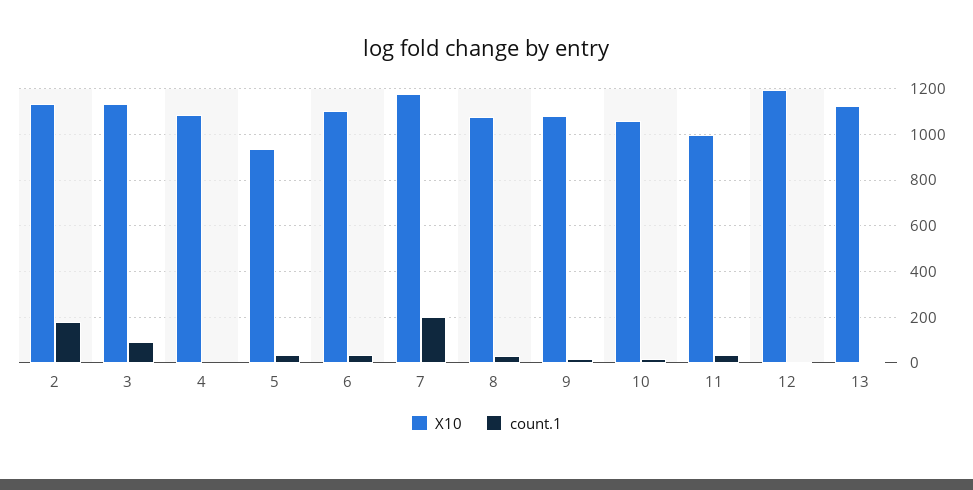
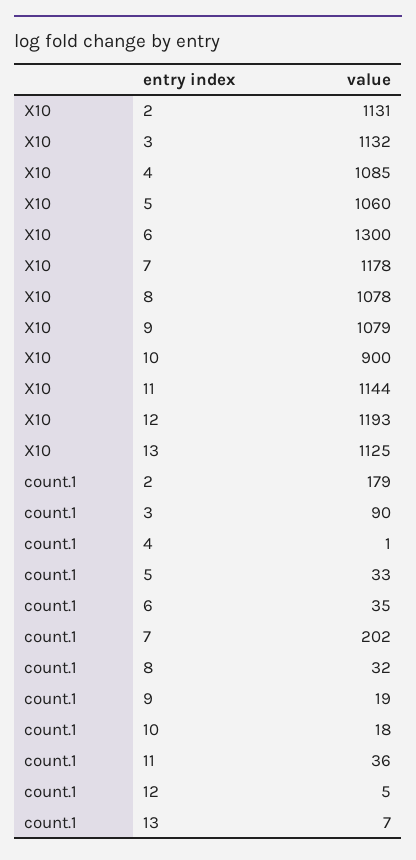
  {
    "X10": {
      "2": 1131,
      "3": 1132,
      "4": 1085,
-     "5": 950,
+     "5": 1060,
-     "6": 1100,
+     "6": 1300,
      "7": 1178,
      "8": 1078,
      "9": 1079,
-     "10": 1050,
+     "10": 900,
-     "11": 1000,
+     "11": 1144,
      "12": 1193,
      "13": 1125
    },
    "count.1": {
      "2": 179,
      "3": 90,
      "4": 1,
      "5": 33,
      "6": 35,
      "7": 202,
      "8": 32,
      "9": 19,
      "10": 18,
      "11": 36,
      "12": 5,
      "13": 7
    }
  }

